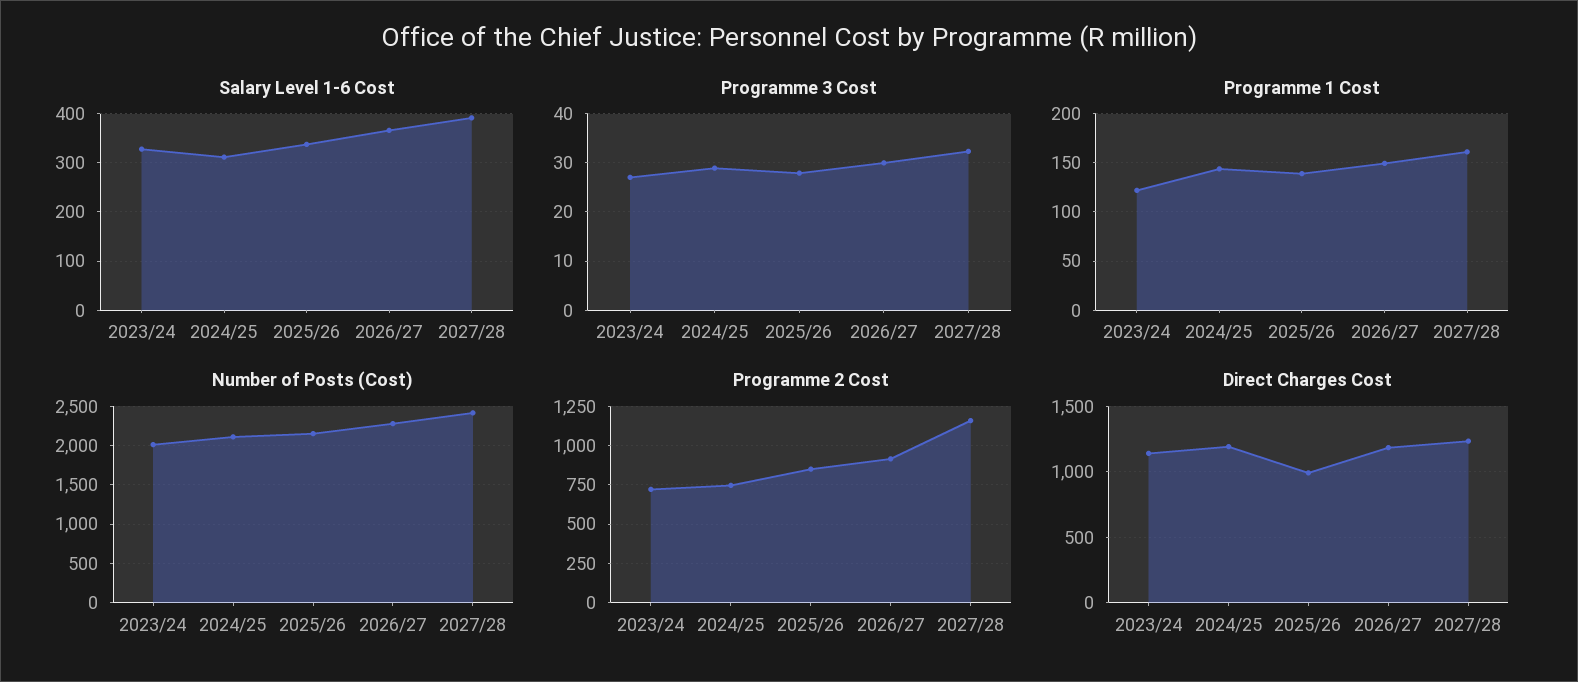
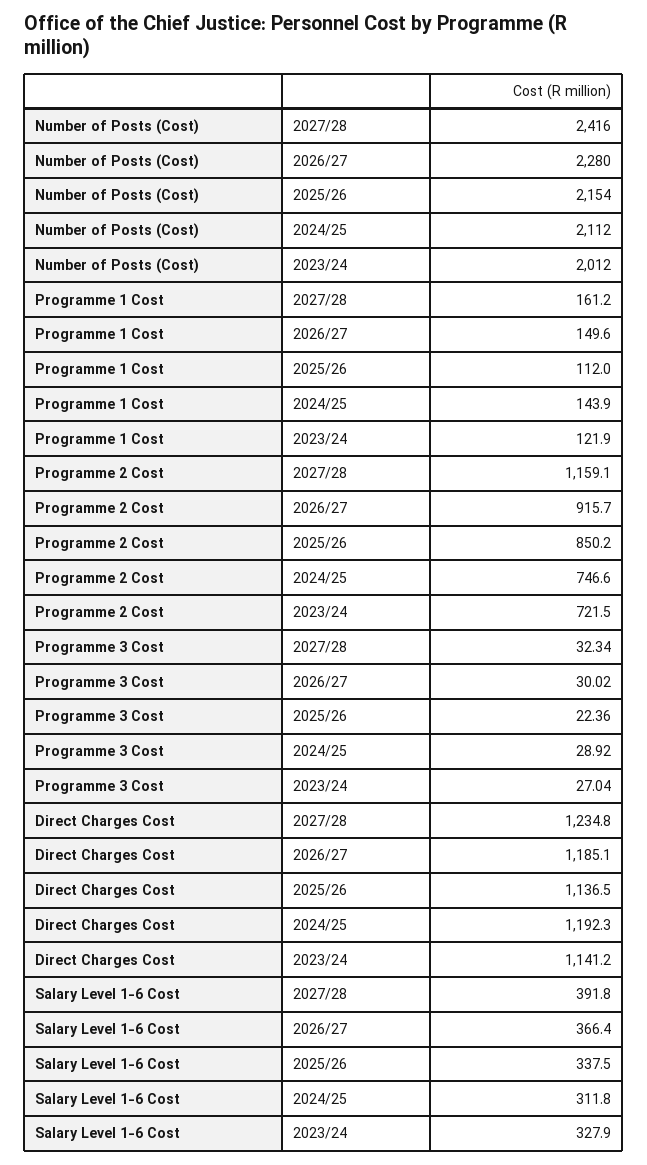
  {
    "Salary Level 1-6 Cost": {
      "2023/24": 327.9,
      "2024/25": 311.8,
      "2025/26": 337.5,
      "2026/27": 366.4,
      "2027/28": 391.8
    },
    "Programme 3 Cost": {
      "2023/24": 27.04,
      "2024/25": 28.92,
-     "2025/26": 28,
+     "2025/26": 22.36,
      "2026/27": 30.02,
      "2027/28": 32.34
    },
    "Programme 1 Cost": {
      "2023/24": 121.9,
      "2024/25": 143.9,
-     "2025/26": 140,
+     "2025/26": 112,
      "2026/27": 149.6,
      "2027/28": 161.2
    },
    "Number of Posts (Cost)": {
      "2023/24": 2012,
      "2024/25": 2112,
      "2025/26": 2154,
      "2026/27": 2280,
      "2027/28": 2416
    },
    "Programme 2 Cost": {
      "2023/24": 721.5,
      "2024/25": 746.6,
      "2025/26": 850.2,
      "2026/27": 915.7,
      "2027/28": 1159.1
    },
    "Direct Charges Cost": {
      "2023/24": 1141.2,
      "2024/25": 1192.3,
-     "2025/26": 1000,
+     "2025/26": 1136.5,
      "2026/27": 1185.1,
      "2027/28": 1234.8
    }
  }

